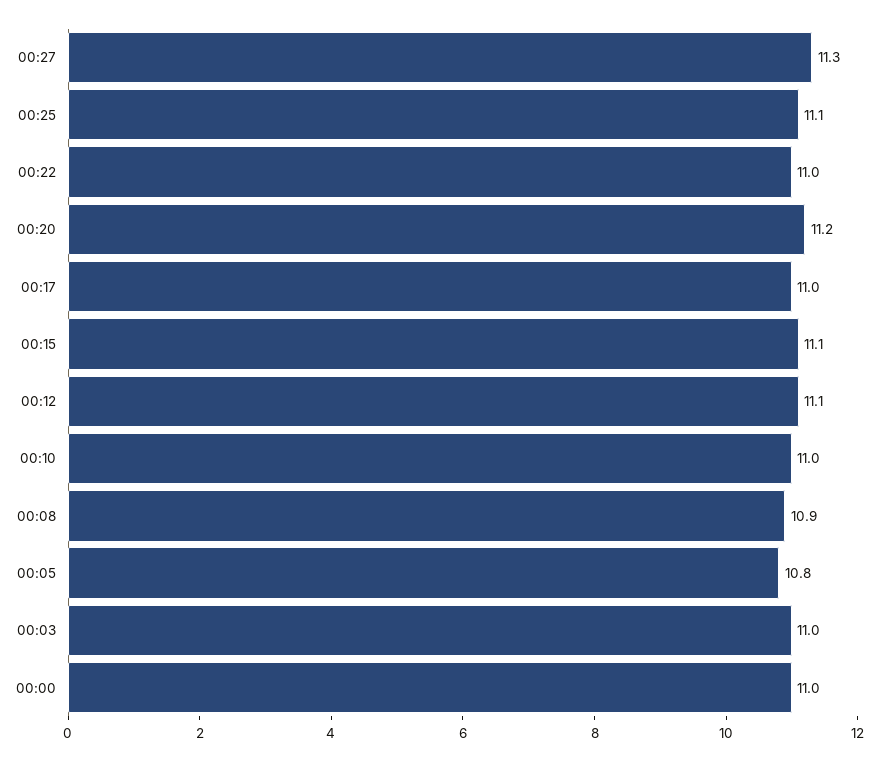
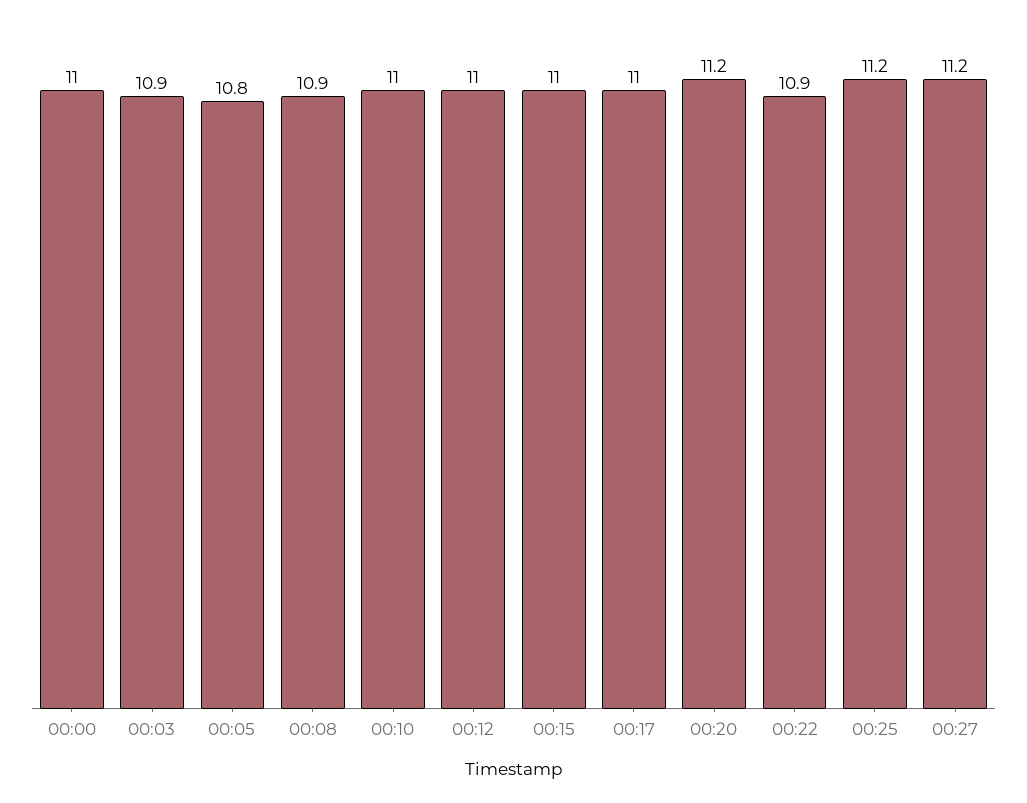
  {
-   "00:27": 11.3,
+   "00:27": 11.2,
-   "00:25": 11.1,
+   "00:25": 11.2,
-   "00:22": 11,
+   "00:22": 10.9,
    "00:20": 11.2,
    "00:17": 11,
-   "00:15": 11.1,
+   "00:15": 11,
-   "00:12": 11.1,
+   "00:12": 11,
    "00:10": 11,
    "00:08": 10.9,
    "00:05": 10.8,
-   "00:03": 11,
+   "00:03": 10.9,
    "00:00": 11
  }

